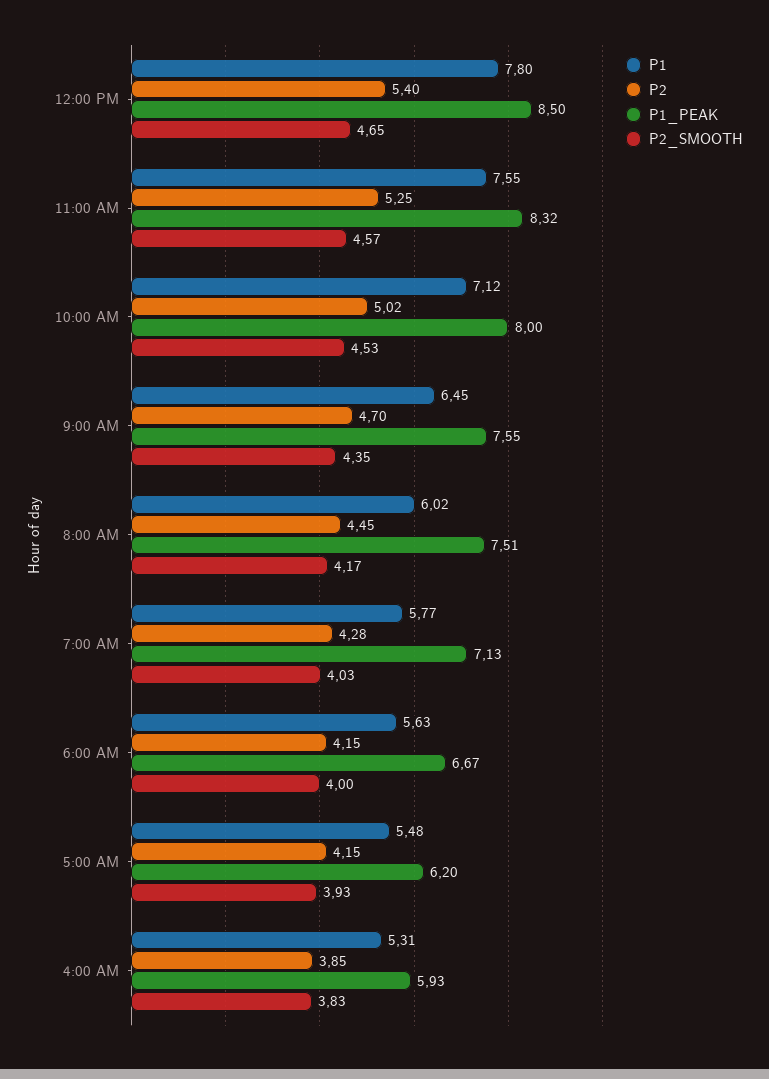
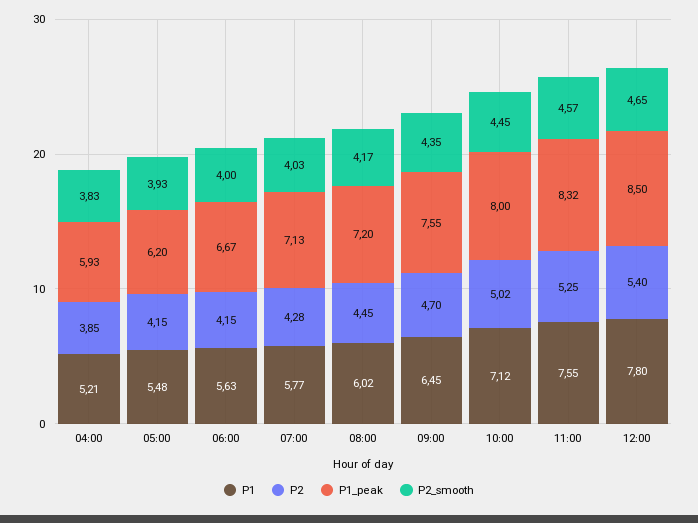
  {
    "P1": {
      "12:00 PM": 7.8,
      "11:00 AM": 7.55,
      "10:00 AM": 7.12,
      "9:00 AM": 6.45,
      "8:00 AM": 6.02,
      "7:00 AM": 5.77,
      "6:00 AM": 5.63,
      "5:00 AM": 5.48,
-     "4:00 AM": 5.31
+     "4:00 AM": 5.21
    },
    "P2": {
      "12:00 PM": 5.4,
      "11:00 AM": 5.25,
      "10:00 AM": 5.02,
      "9:00 AM": 4.7,
      "8:00 AM": 4.45,
      "7:00 AM": 4.28,
      "6:00 AM": 4.15,
      "5:00 AM": 4.15,
      "4:00 AM": 3.85
    },
    "P1_PEAK": {
      "12:00 PM": 8.5,
      "11:00 AM": 8.32,
      "10:00 AM": 8,
      "9:00 AM": 7.55,
-     "8:00 AM": 7.51,
+     "8:00 AM": 7.2,
      "7:00 AM": 7.13,
      "6:00 AM": 6.67,
      "5:00 AM": 6.2,
      "4:00 AM": 5.93
    },
    "P2_SMOOTH": {
      "12:00 PM": 4.65,
      "11:00 AM": 4.57,
-     "10:00 AM": 4.53,
+     "10:00 AM": 4.45,
      "9:00 AM": 4.35,
      "8:00 AM": 4.17,
      "7:00 AM": 4.03,
      "6:00 AM": 4,
      "5:00 AM": 3.93,
      "4:00 AM": 3.83
    }
  }

